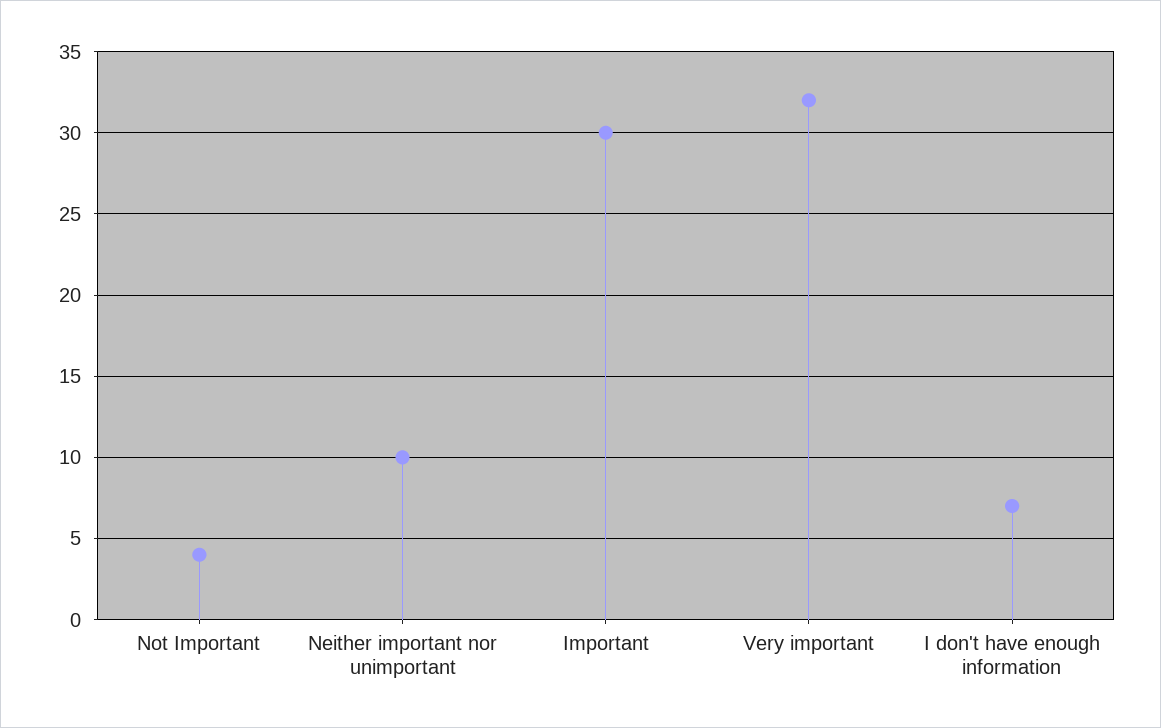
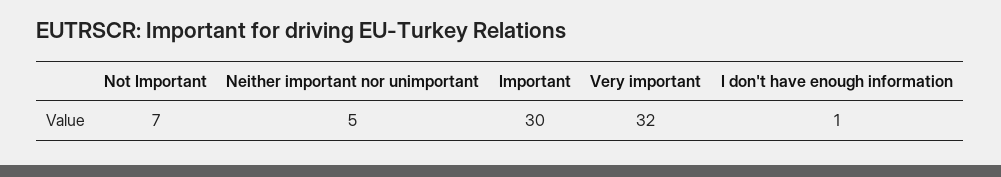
  {
-   "Not Important": 4,
+   "Not Important": 7,
-   "Neither important nor unimportant": 10,
+   "Neither important nor unimportant": 5,
    "Important": 30,
    "Very important": 32,
-   "I don't have enough information": 7
+   "I don't have enough information": 1
  }

